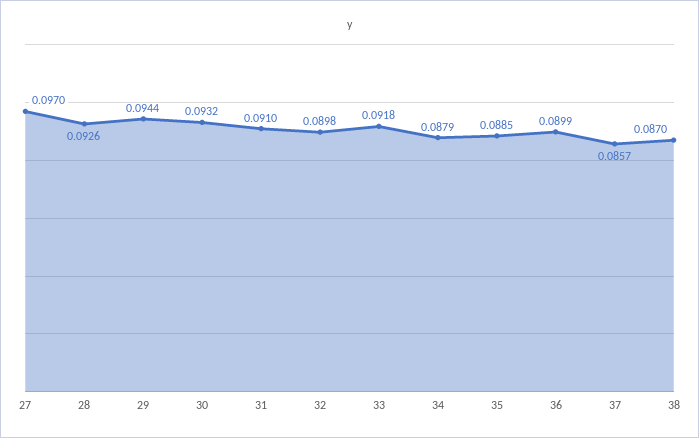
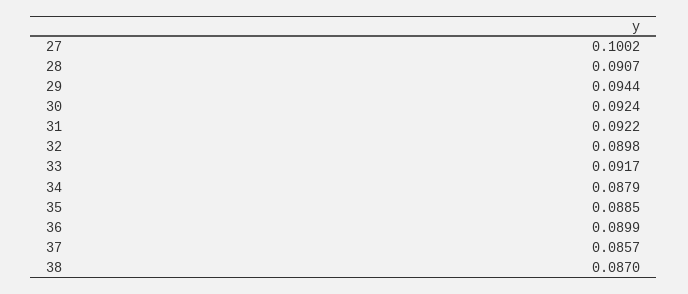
  {
-   "27": 0.097,
+   "27": 0.1002,
-   "28": 0.0926,
+   "28": 0.0907,
    "29": 0.0944,
-   "30": 0.0932,
+   "30": 0.0924,
-   "31": 0.091,
+   "31": 0.0922,
    "32": 0.0898,
-   "33": 0.0918,
+   "33": 0.0917,
    "34": 0.0879,
    "35": 0.0885,
    "36": 0.0899,
    "37": 0.0857,
    "38": 0.087
  }

